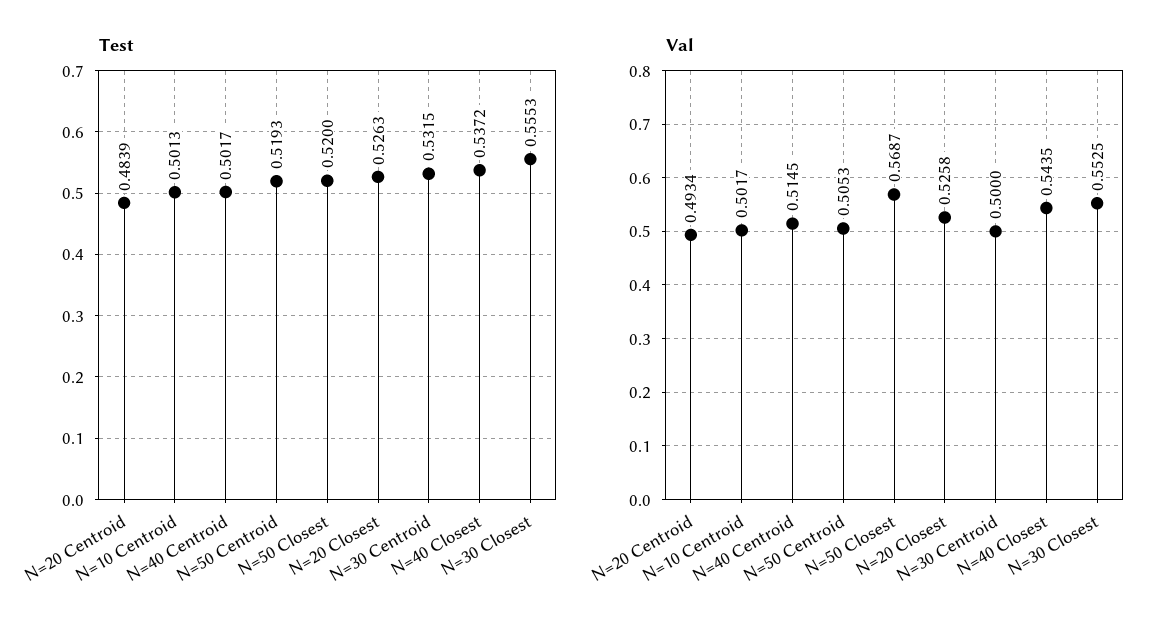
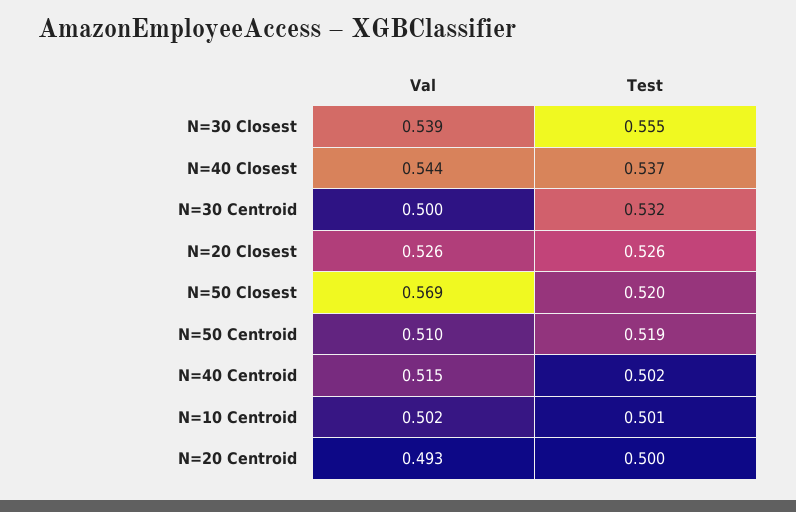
  {
    "Test": {
-     "N=20 Centroid": 0.4839,
+     "N=20 Centroid": 0.5,
      "N=10 Centroid": 0.5013,
      "N=40 Centroid": 0.5017,
      "N=50 Centroid": 0.5193,
      "N=50 Closest": 0.52,
      "N=20 Closest": 0.5263,
      "N=30 Centroid": 0.5315,
      "N=40 Closest": 0.5372,
      "N=30 Closest": 0.5553
    },
    "Val": {
      "N=20 Centroid": 0.4934,
      "N=10 Centroid": 0.5017,
      "N=40 Centroid": 0.5145,
-     "N=50 Centroid": 0.5053,
+     "N=50 Centroid": 0.51,
      "N=50 Closest": 0.5687,
      "N=20 Closest": 0.5258,
      "N=30 Centroid": 0.5,
      "N=40 Closest": 0.5435,
-     "N=30 Closest": 0.5525
+     "N=30 Closest": 0.539
    }
  }

